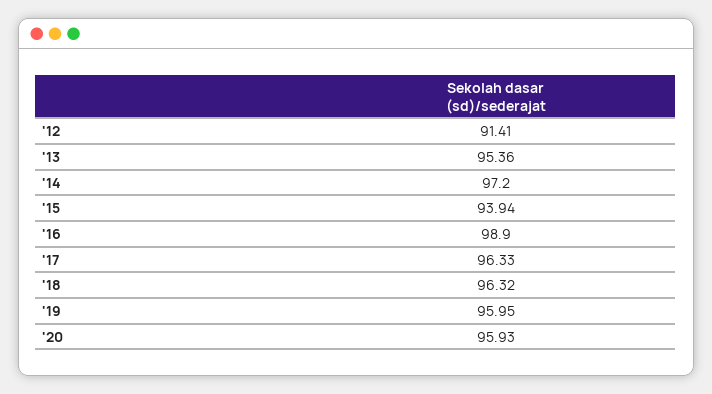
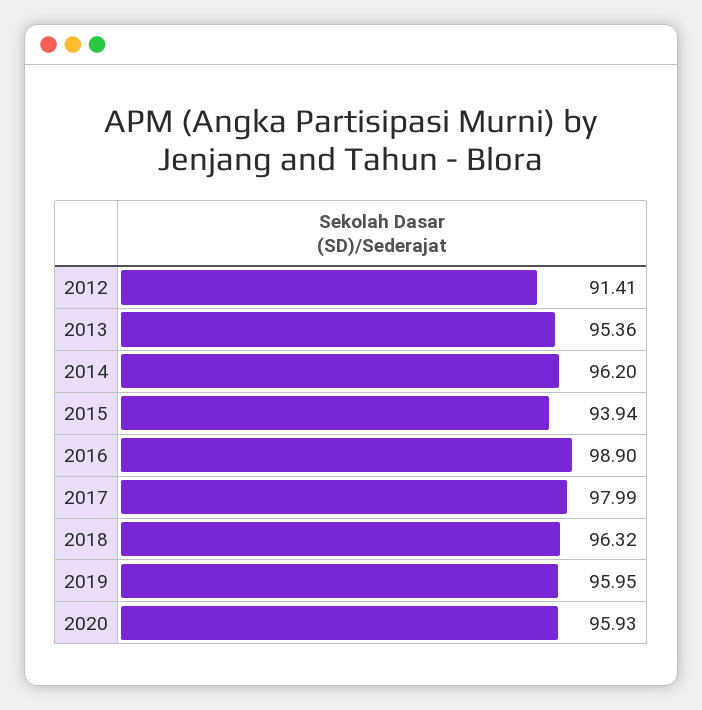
  {
    "'12": 91.41,
    "'13": 95.36,
-   "'14": 97.2,
+   "'14": 96.2,
    "'15": 93.94,
    "'16": 98.9,
-   "'17": 96.33,
+   "'17": 97.99,
    "'18": 96.32,
    "'19": 95.95,
    "'20": 95.93
  }

